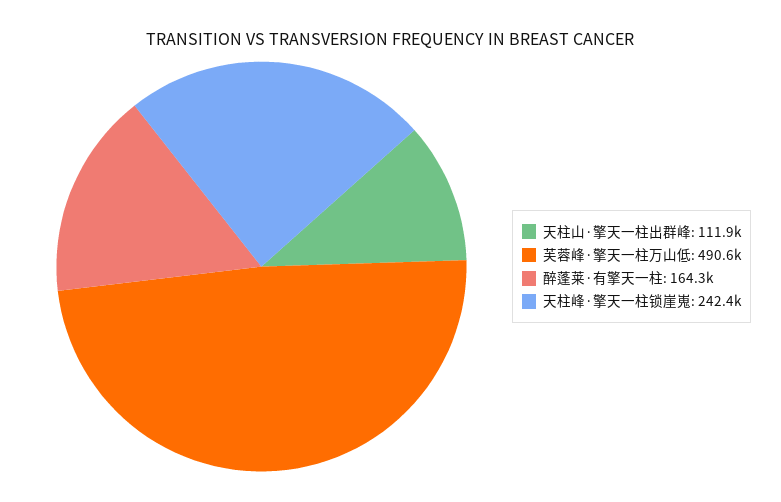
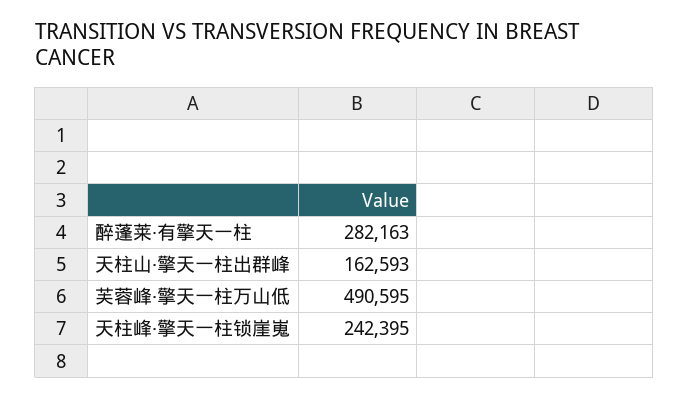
  {
-   "天柱山·擎天一柱出群峰": 111900,
+   "天柱山·擎天一柱出群峰": 162593,
    "芙蓉峰·擎天一柱万山低": 490595,
-   "醉蓬莱·有擎天一柱": 164300,
+   "醉蓬莱·有擎天一柱": 282163,
    "天柱峰·擎天一柱锁崖嵬": 242395
  }

